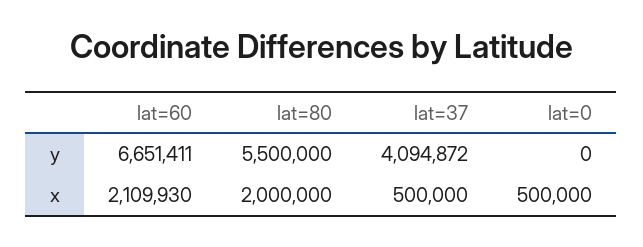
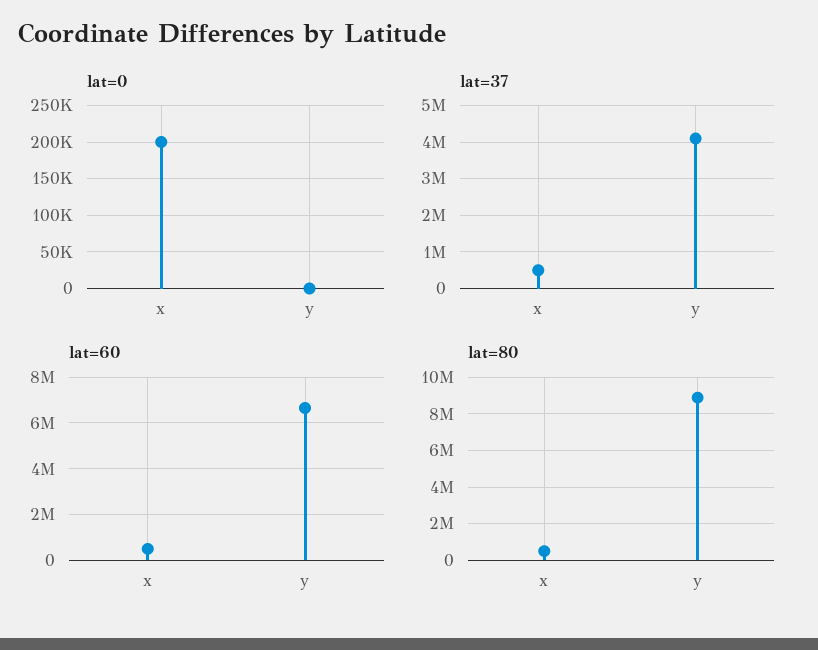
  {
    "lat=60": {
      "y": 6651411,
-     "x": 2109930
+     "x": 500000
    },
    "lat=80": {
-     "y": 5500000,
+     "y": 9000000,
-     "x": 2000000
+     "x": 500000
    },
    "lat=37": {
      "y": 4094872,
      "x": 500000
    },
    "lat=0": {
      "y": 0,
-     "x": 500000
+     "x": 200000
    }
  }

